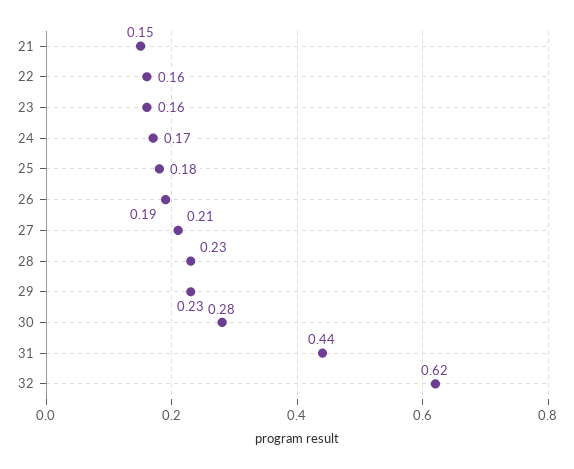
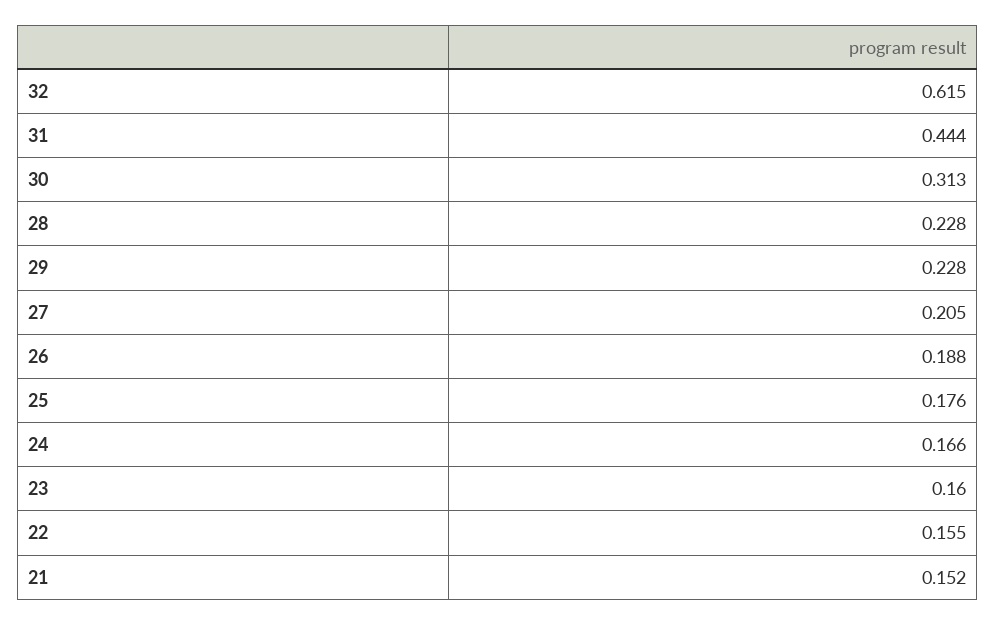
  {
    "21": 0.152,
    "22": 0.155,
    "23": 0.16,
    "24": 0.166,
    "25": 0.176,
    "26": 0.188,
    "27": 0.205,
    "28": 0.228,
    "29": 0.228,
-   "30": 0.28,
+   "30": 0.313,
    "31": 0.444,
    "32": 0.615
  }

